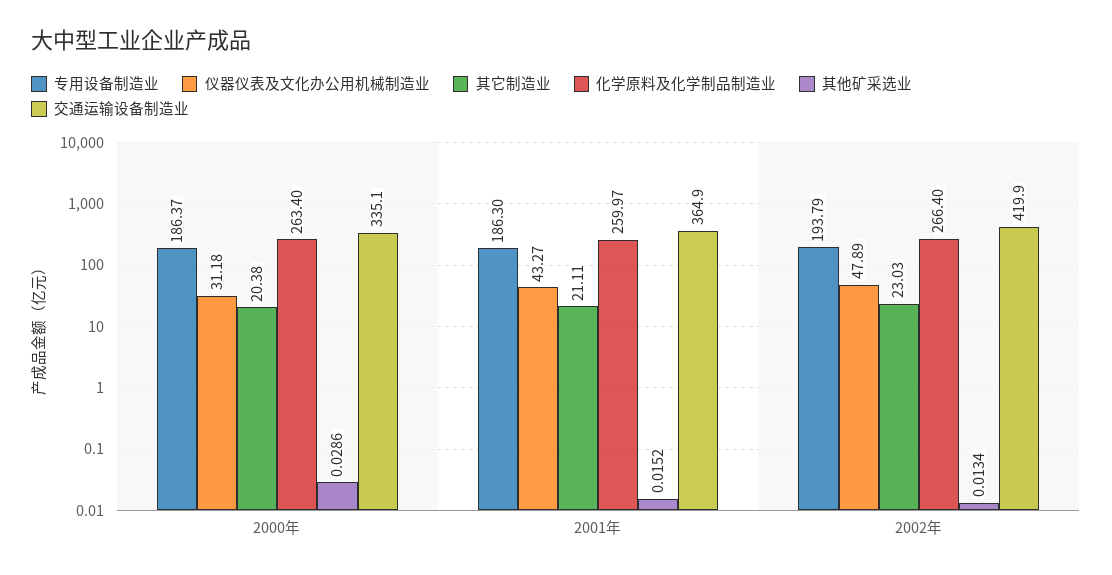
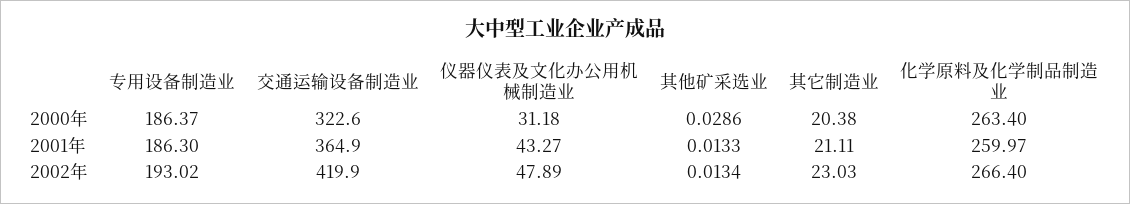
  {
    "专用设备制造业": {
      "2000年": 186.37,
      "2001年": 186.3,
-     "2002年": 193.79
+     "2002年": 193.02
    },
    "仪器仪表及文化办公用机械制造业": {
      "2000年": 31.18,
      "2001年": 43.27,
      "2002年": 47.89
    },
    "其它制造业": {
      "2000年": 20.38,
      "2001年": 21.11,
      "2002年": 23.03
    },
    "化学原料及化学制品制造业": {
      "2000年": 263.4,
      "2001年": 259.97,
      "2002年": 266.4
    },
    "其他矿采选业": {
      "2000年": 0.0286,
-     "2001年": 0.0152,
+     "2001年": 0.0133,
      "2002年": 0.0134
    },
    "交通运输设备制造业": {
-     "2000年": 335.1,
+     "2000年": 322.6,
      "2001年": 364.9,
      "2002年": 419.9
    }
  }

